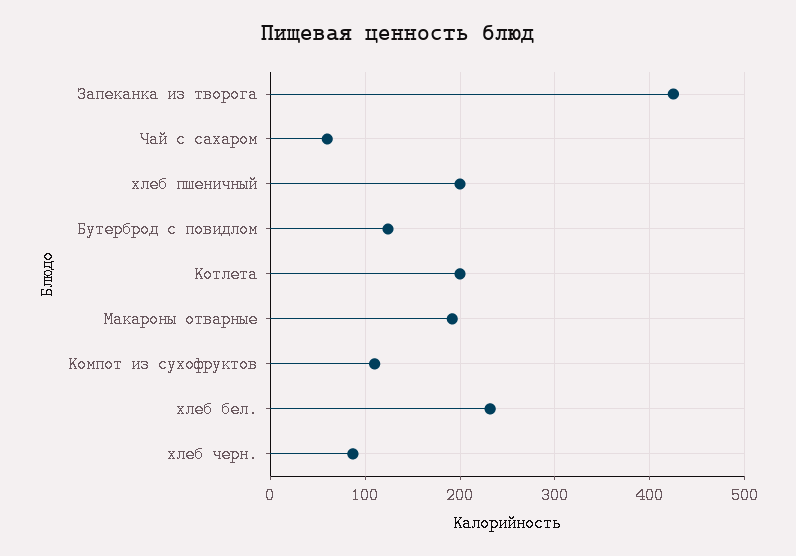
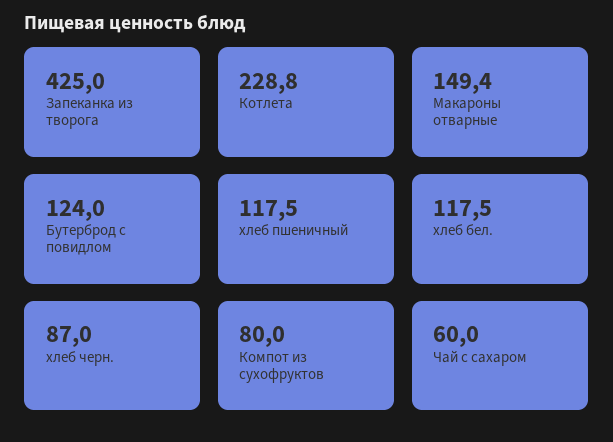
  {
    "Запеканка из творога": 425,
    "Чай с сахаром": 60,
-   "хлеб пшеничный": 200,
+   "хлеб пшеничный": 117.5,
    "Бутерброд с повидлом": 124,
-   "Котлета": 200,
+   "Котлета": 228.8,
-   "Макароны отварные": 190,
+   "Макароны отварные": 149.4,
-   "Компот из сухофруктов": 110,
+   "Компот из сухофруктов": 80,
-   "хлеб бел.": 230,
+   "хлеб бел.": 117.5,
    "хлеб черн.": 87
  }

